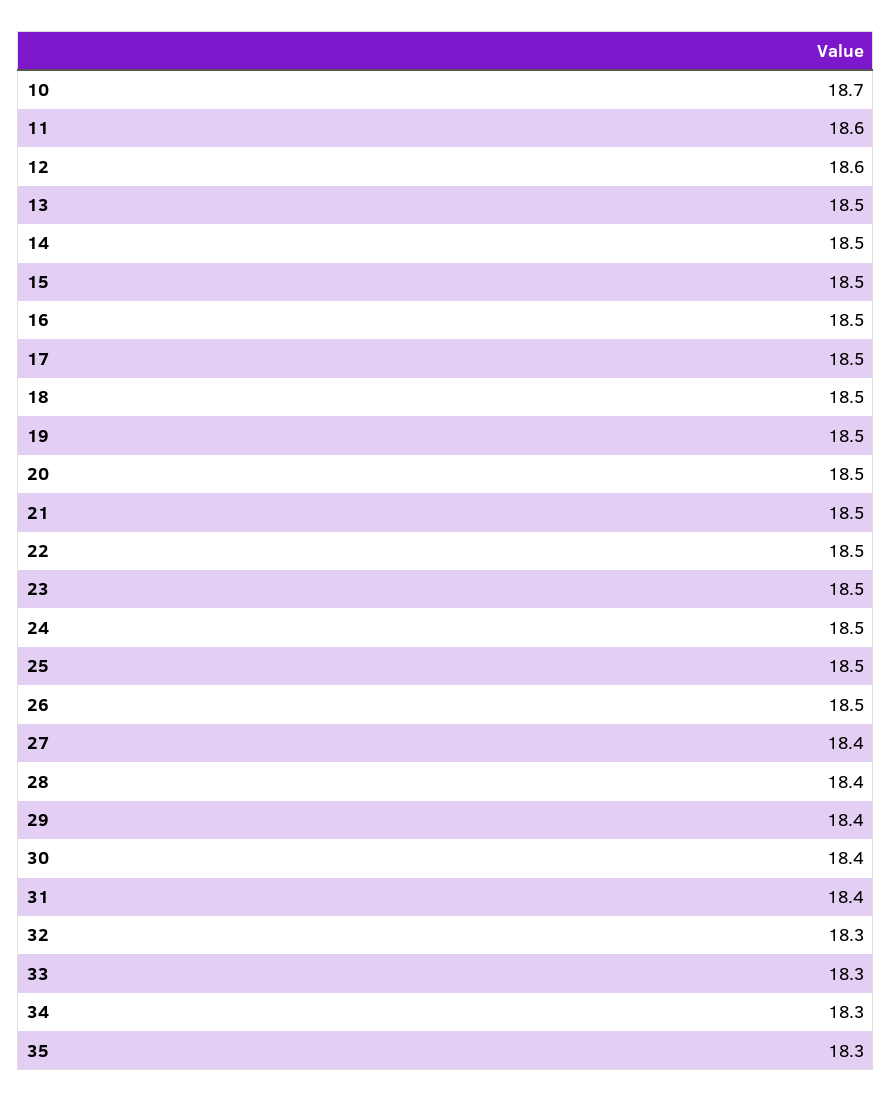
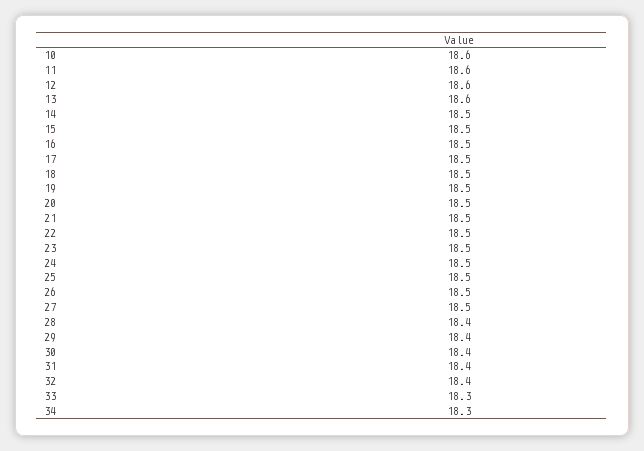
  {
-   "10": 18.7,
+   "10": 18.6,
    "11": 18.6,
    "12": 18.6,
-   "13": 18.5,
+   "13": 18.6,
    "14": 18.5,
    "15": 18.5,
    "16": 18.5,
    "17": 18.5,
    "18": 18.5,
    "19": 18.5,
    "20": 18.5,
    "21": 18.5,
    "22": 18.5,
    "23": 18.5,
    "24": 18.5,
    "25": 18.5,
    "26": 18.5,
-   "27": 18.4,
+   "27": 18.5,
    "28": 18.4,
    "29": 18.4,
    "30": 18.4,
    "31": 18.4,
-   "32": 18.3,
+   "32": 18.4,
    "33": 18.3,
-   "34": 18.3,
+   "34": 18.3
-   "35": 18.3
  }

